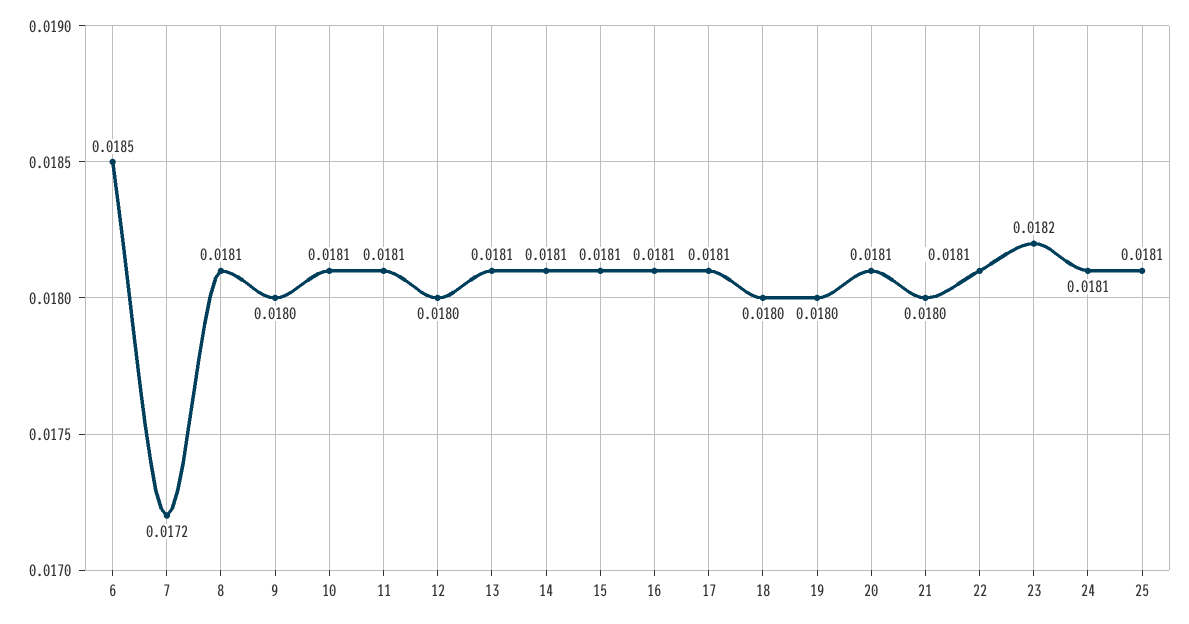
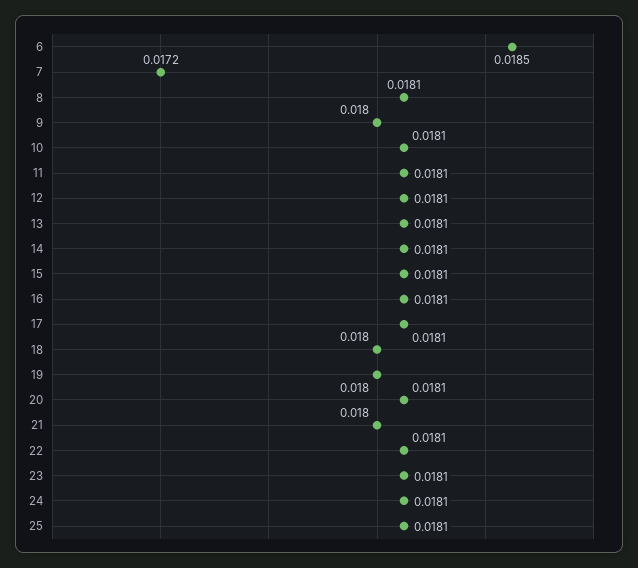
  {
    "6": 0.0185,
    "7": 0.0172,
    "8": 0.0181,
    "9": 0.018,
    "10": 0.0181,
    "11": 0.0181,
-   "12": 0.018,
+   "12": 0.0181,
    "13": 0.0181,
    "14": 0.0181,
    "15": 0.0181,
    "16": 0.0181,
    "17": 0.0181,
    "18": 0.018,
    "19": 0.018,
    "20": 0.0181,
    "21": 0.018,
    "22": 0.0181,
-   "23": 0.0182,
+   "23": 0.0181,
    "24": 0.0181,
    "25": 0.0181
  }

